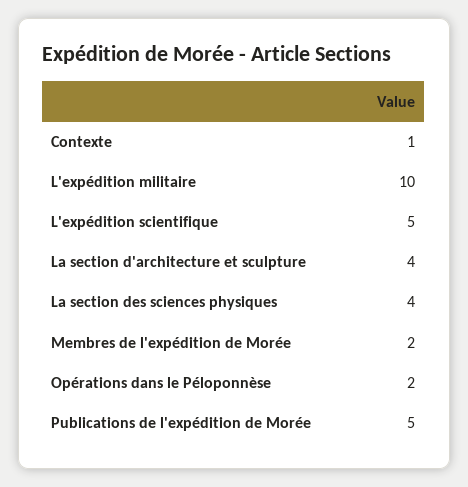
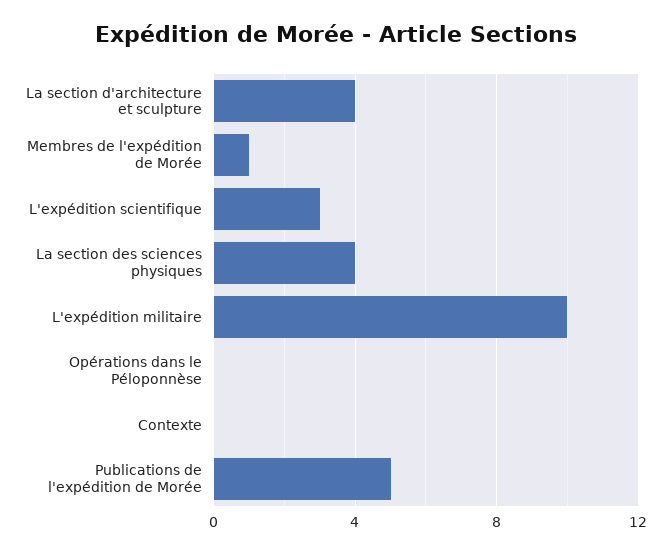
  {
-   "Contexte": 1,
+   "Contexte": 0,
    "L'expédition militaire": 10,
-   "L'expédition scientifique": 5,
+   "L'expédition scientifique": 3,
    "La section d'architecture et sculpture": 4,
    "La section des sciences physiques": 4,
-   "Membres de l'expédition de Morée": 2,
+   "Membres de l'expédition de Morée": 1,
-   "Opérations dans le Péloponnèse": 2,
+   "Opérations dans le Péloponnèse": 0,
    "Publications de l'expédition de Morée": 5
  }

